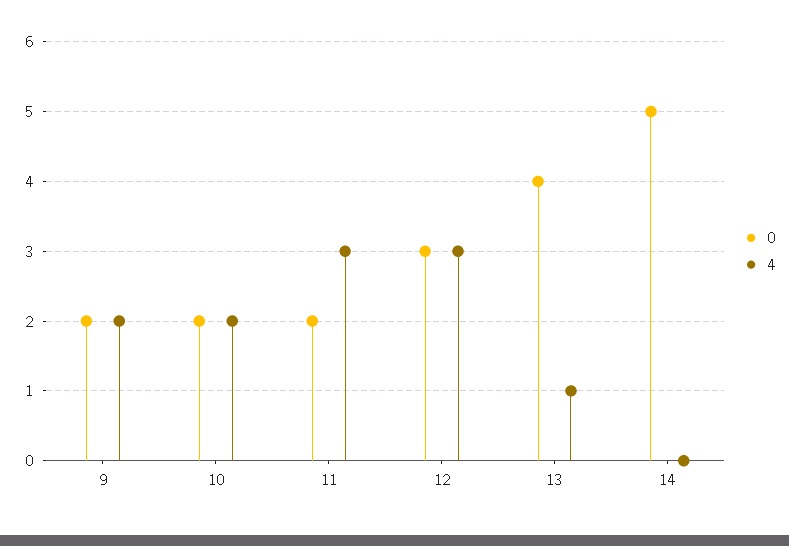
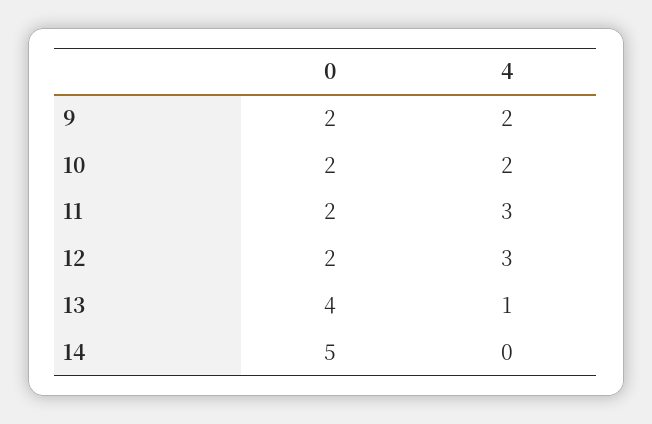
  {
    "0": {
      "9": 2,
      "10": 2,
      "11": 2,
-     "12": 3,
+     "12": 2,
      "13": 4,
      "14": 5
    },
    "4": {
      "9": 2,
      "10": 2,
      "11": 3,
      "12": 3,
      "13": 1,
      "14": 0
    }
  }

